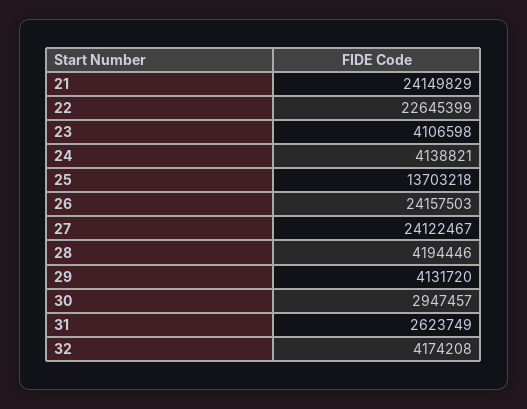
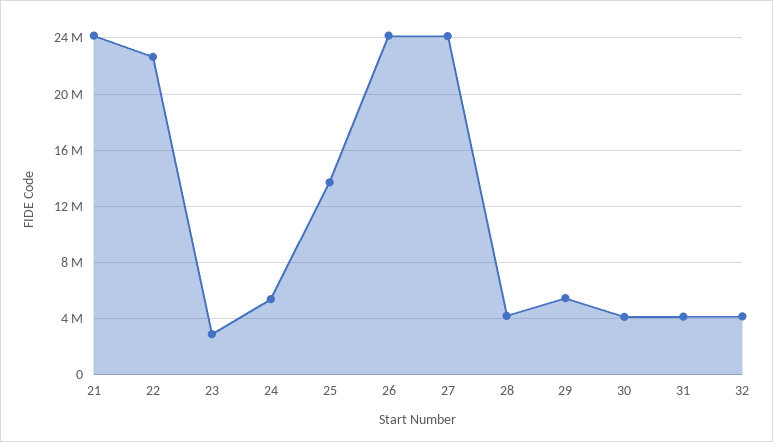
  {
    "21": 24149829,
    "22": 22645399,
-   "23": 4106598,
+   "23": 3000000,
-   "24": 4138821,
+   "24": 5500000,
    "25": 13703218,
    "26": 24157503,
    "27": 24122467,
    "28": 4194446,
-   "29": 4131720,
+   "29": 5500000,
-   "30": 2947457,
+   "30": 4000000,
-   "31": 2623749,
+   "31": 4000000,
    "32": 4174208
  }

